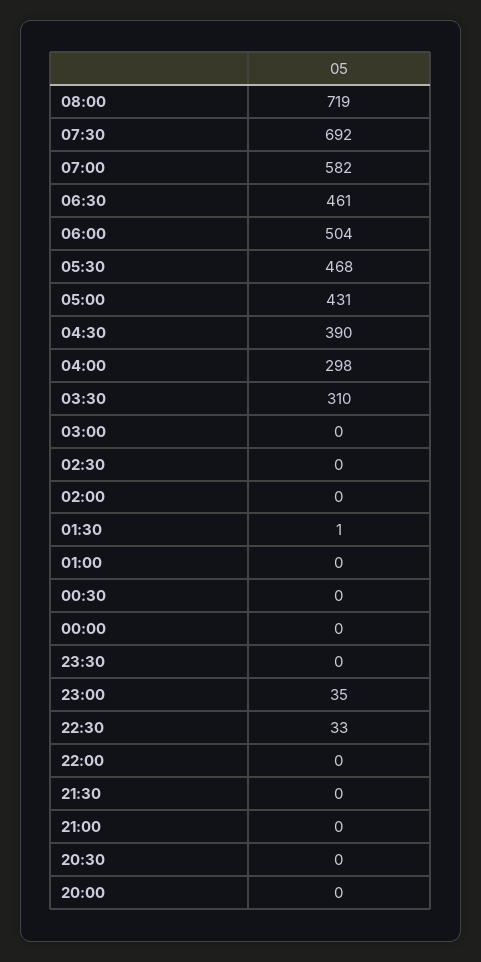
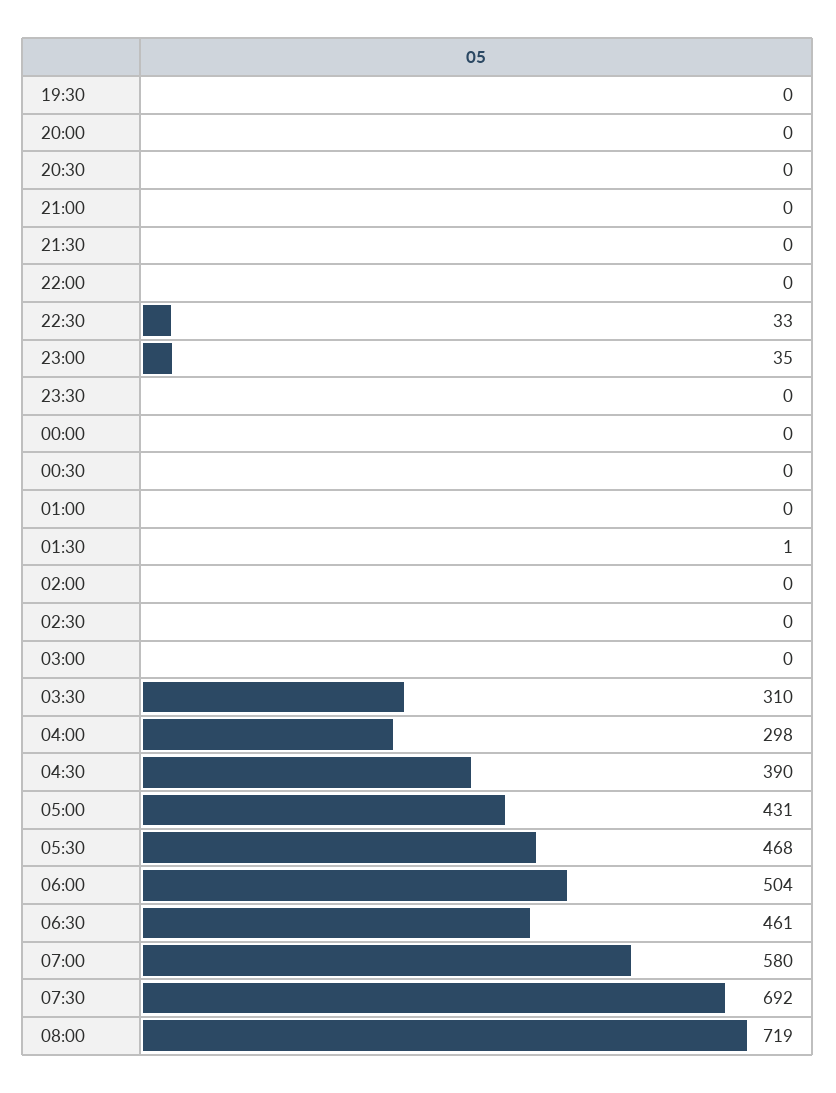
  {
    "08:00": 719,
    "07:30": 692,
-   "07:00": 582,
+   "07:00": 580,
    "06:30": 461,
    "06:00": 504,
    "05:30": 468,
    "05:00": 431,
    "04:30": 390,
    "04:00": 298,
    "03:30": 310,
    "03:00": 0,
    "02:30": 0,
    "02:00": 0,
    "01:30": 1,
    "01:00": 0,
    "00:30": 0,
    "00:00": 0,
    "23:30": 0,
    "23:00": 35,
    "22:30": 33,
    "22:00": 0,
    "21:30": 0,
    "21:00": 0,
    "20:30": 0,
-   "20:00": 0
+   "20:00": 0,
+   "19:30": 0
  }

